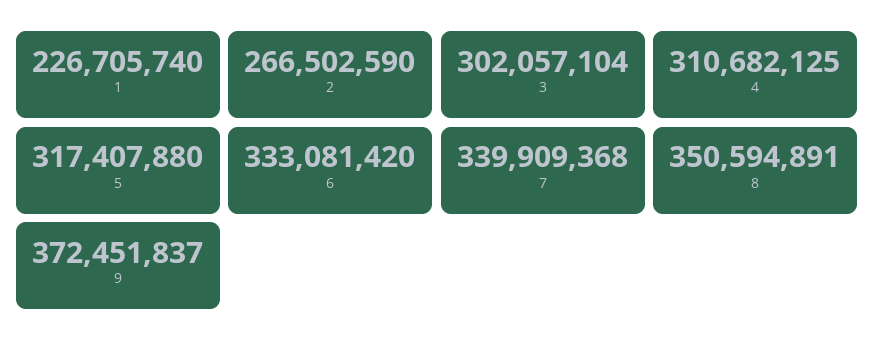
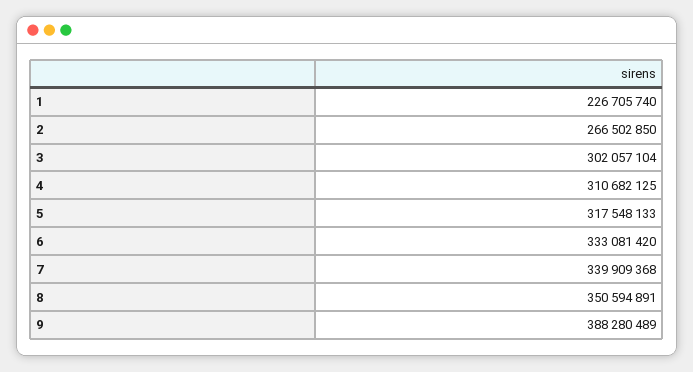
  {
    "1": 226705740,
-   "2": 266502590,
+   "2": 266502850,
    "3": 302057104,
    "4": 310682125,
-   "5": 317407880,
+   "5": 317548133,
    "6": 333081420,
    "7": 339909368,
    "8": 350594891,
-   "9": 372451837
+   "9": 388280489
  }

